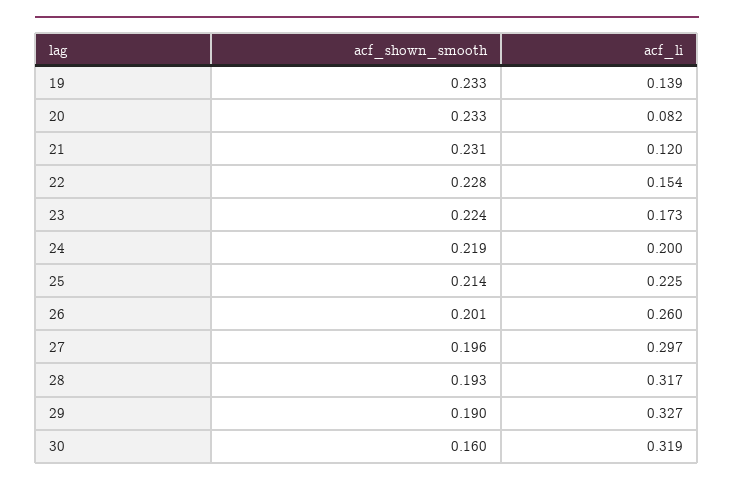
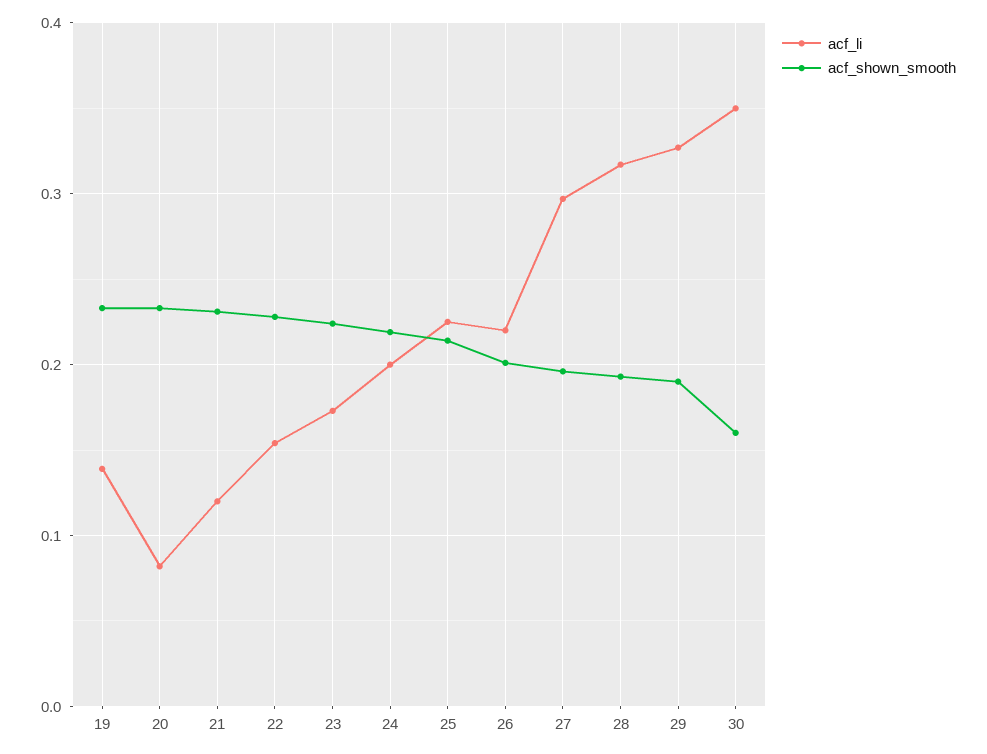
  {
    "acf_shown_smooth": {
      "19": 0.233,
      "20": 0.233,
      "21": 0.231,
      "22": 0.228,
      "23": 0.224,
      "24": 0.219,
      "25": 0.214,
      "26": 0.201,
      "27": 0.196,
      "28": 0.193,
      "29": 0.19,
      "30": 0.16
    },
    "acf_li": {
      "19": 0.139,
      "20": 0.082,
      "21": 0.12,
      "22": 0.154,
      "23": 0.173,
      "24": 0.2,
      "25": 0.225,
-     "26": 0.26,
+     "26": 0.22,
      "27": 0.297,
      "28": 0.317,
      "29": 0.327,
-     "30": 0.319
+     "30": 0.35
    }
  }

